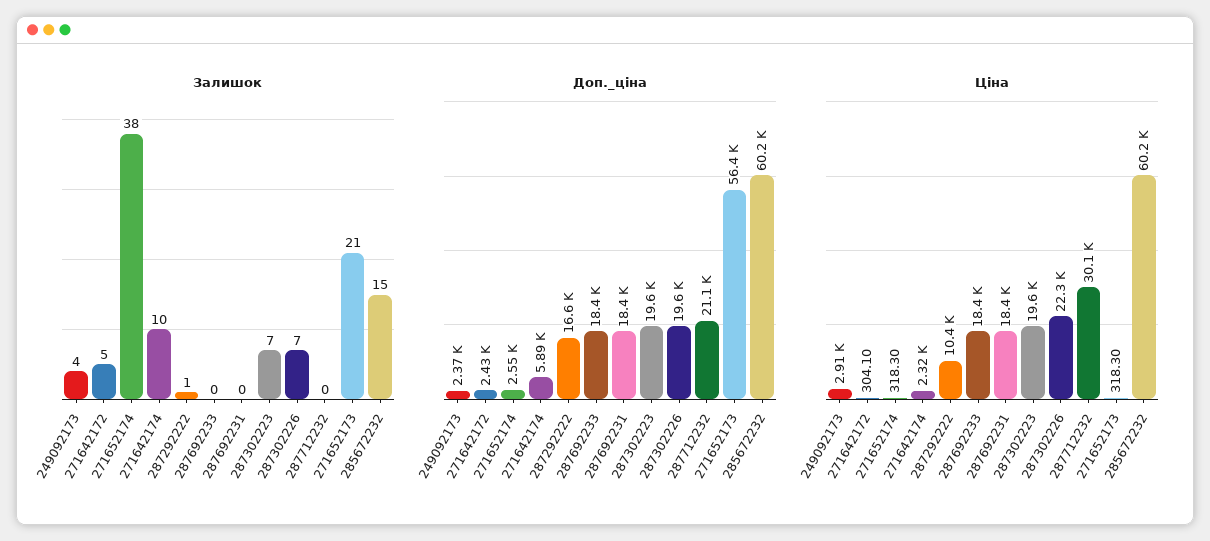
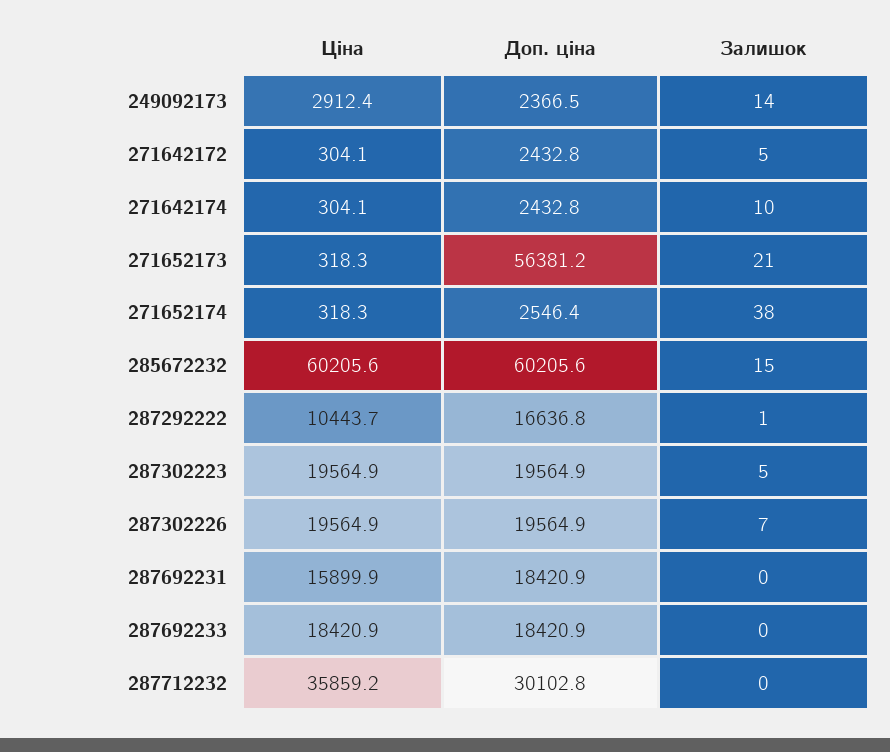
  {
    "Залишок": {
-     "249092173": 4,
+     "249092173": 14,
      "271642172": 5,
      "271652174": 38,
      "271642174": 10,
      "287292222": 1,
      "287692233": 0,
      "287692231": 0,
-     "287302223": 7,
+     "287302223": 5,
      "287302226": 7,
      "287712232": 0,
      "271652173": 21,
      "285672232": 15
    },
    "Доп._ціна": {
      "249092173": 2366.5,
      "271642172": 2432.8,
      "271652174": 2546.4,
-     "271642174": 5890,
+     "271642174": 2432.8,
      "287292222": 16636.8,
      "287692233": 18420.9,
      "287692231": 18420.9,
      "287302223": 19564.9,
      "287302226": 19564.9,
-     "287712232": 21100,
+     "287712232": 30102.8,
      "271652173": 56381.2,
      "285672232": 60205.6
    },
    "Ціна": {
      "249092173": 2912.4,
      "271642172": 304.1,
      "271652174": 318.3,
-     "271642174": 2320,
+     "271642174": 304.1,
      "287292222": 10443.7,
      "287692233": 18420.9,
-     "287692231": 18400,
+     "287692231": 15899.9,
      "287302223": 19564.9,
-     "287302226": 22300,
+     "287302226": 19564.9,
-     "287712232": 30100,
+     "287712232": 35859.2,
      "271652173": 318.3,
      "285672232": 60205.6
    }
  }

